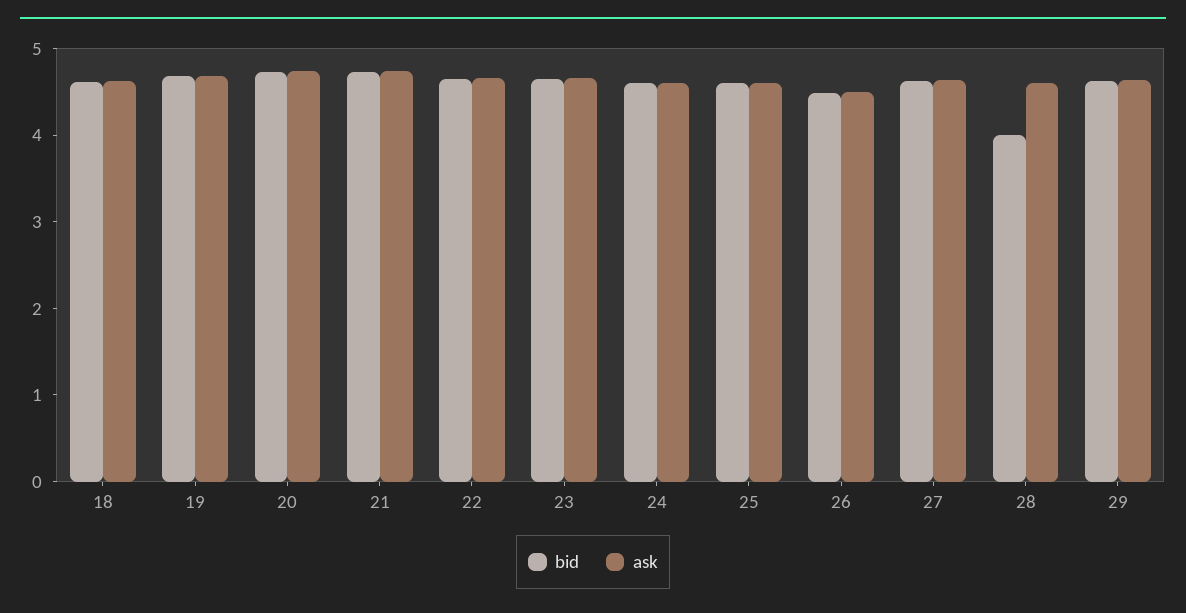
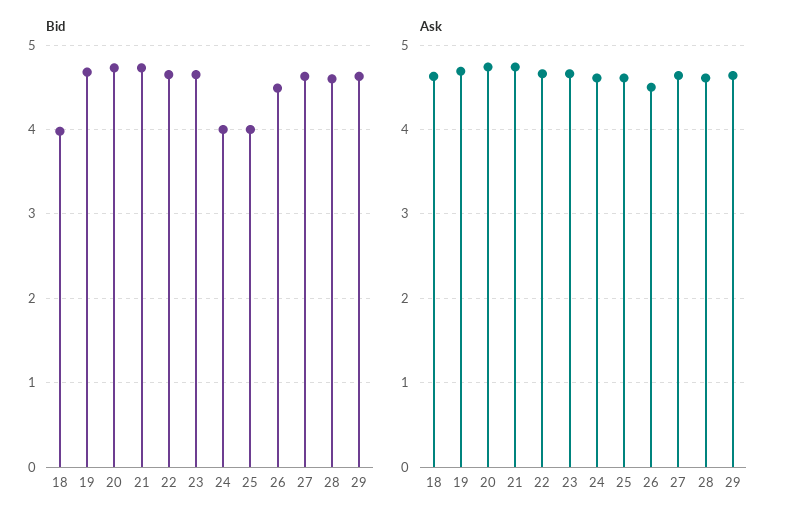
  {
    "bid": {
-     "18": 4.6,
+     "18": 4,
      "19": 4.7,
      "20": 4.7,
      "21": 4.7,
      "22": 4.7,
      "23": 4.7,
-     "24": 4.6,
+     "24": 4,
-     "25": 4.6,
+     "25": 4,
      "26": 4.5,
      "27": 4.6,
-     "28": 4,
+     "28": 4.6,
      "29": 4.6
    },
    "ask": {
      "18": 4.6,
      "19": 4.7,
      "20": 4.7,
      "21": 4.7,
      "22": 4.7,
      "23": 4.7,
      "24": 4.6,
      "25": 4.6,
      "26": 4.5,
      "27": 4.6,
      "28": 4.6,
      "29": 4.6
    }
  }

